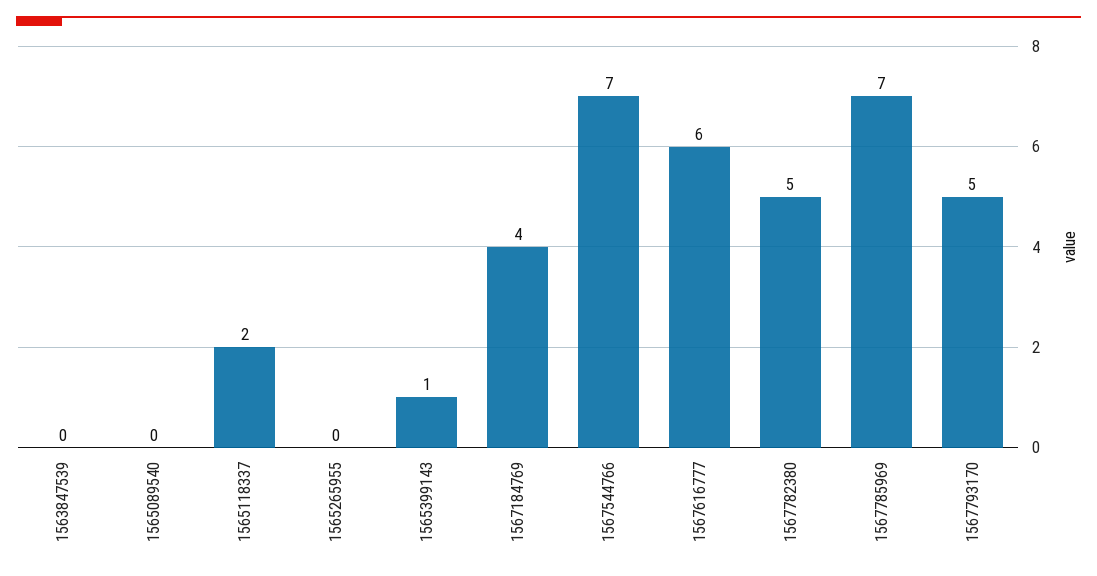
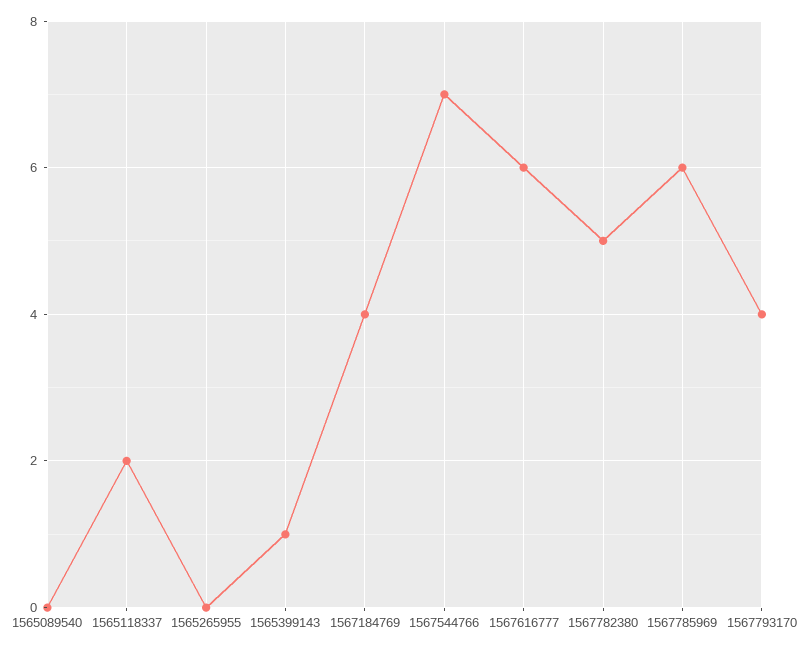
  {
-   "1563847539": 0,
    "1565089540": 0,
    "1565118337": 2,
    "1565265955": 0,
    "1565399143": 1,
    "1567184769": 4,
    "1567544766": 7,
    "1567616777": 6,
    "1567782380": 5,
-   "1567785969": 7,
+   "1567785969": 6,
-   "1567793170": 5
+   "1567793170": 4
  }

